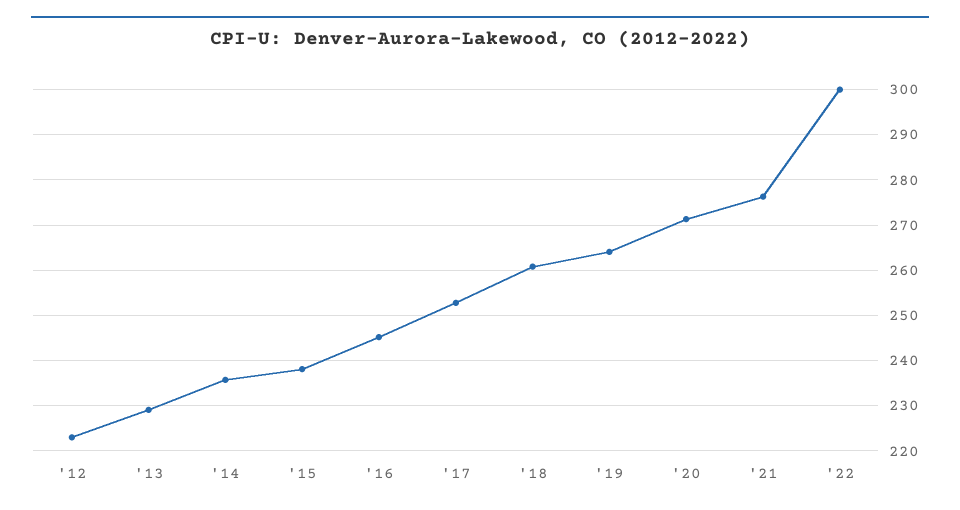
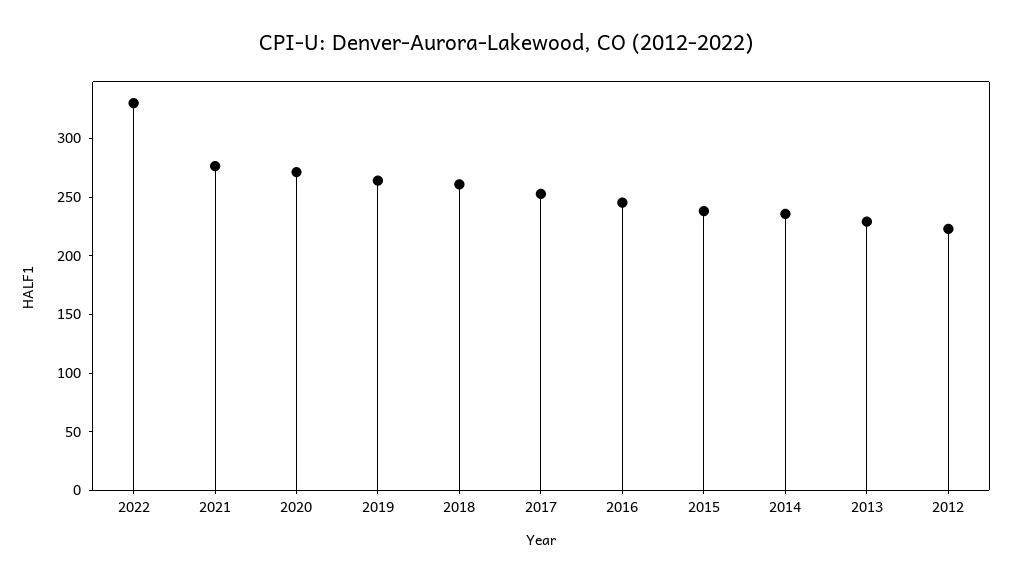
  {
    "'12": 224,
    "'13": 230,
    "'14": 236,
    "'15": 238,
    "'16": 246,
    "'17": 252,
    "'18": 260,
    "'19": 264,
    "'20": 272,
    "'21": 276,
-   "'22": 300
+   "'22": 330
  }

